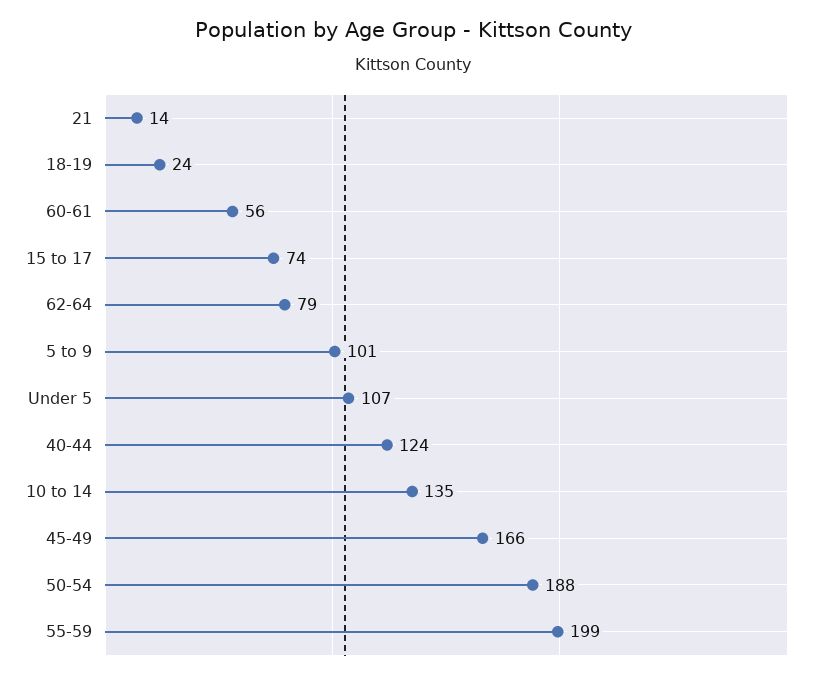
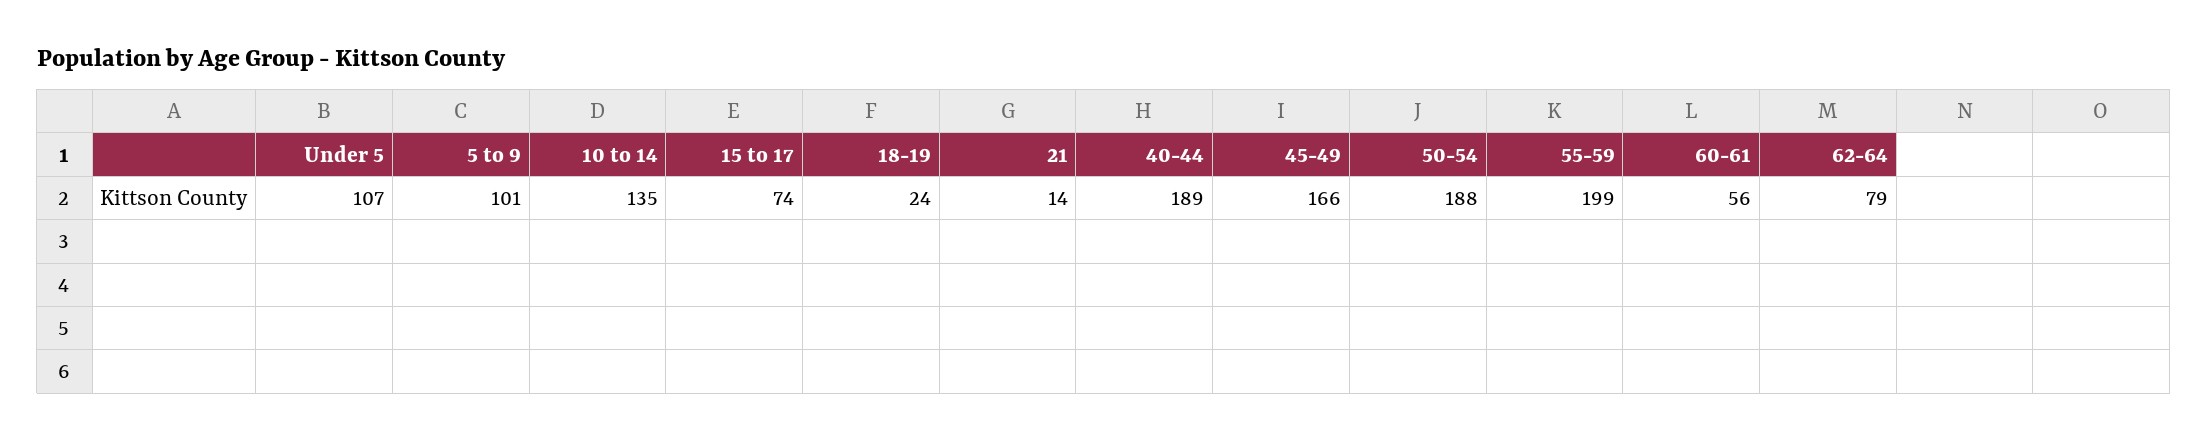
  {
    "21": 14,
    "18-19": 24,
    "60-61": 56,
    "15 to 17": 74,
    "62-64": 79,
    "5 to 9": 101,
    "Under 5": 107,
-   "40-44": 124,
+   "40-44": 189,
    "10 to 14": 135,
    "45-49": 166,
    "50-54": 188,
    "55-59": 199
  }

